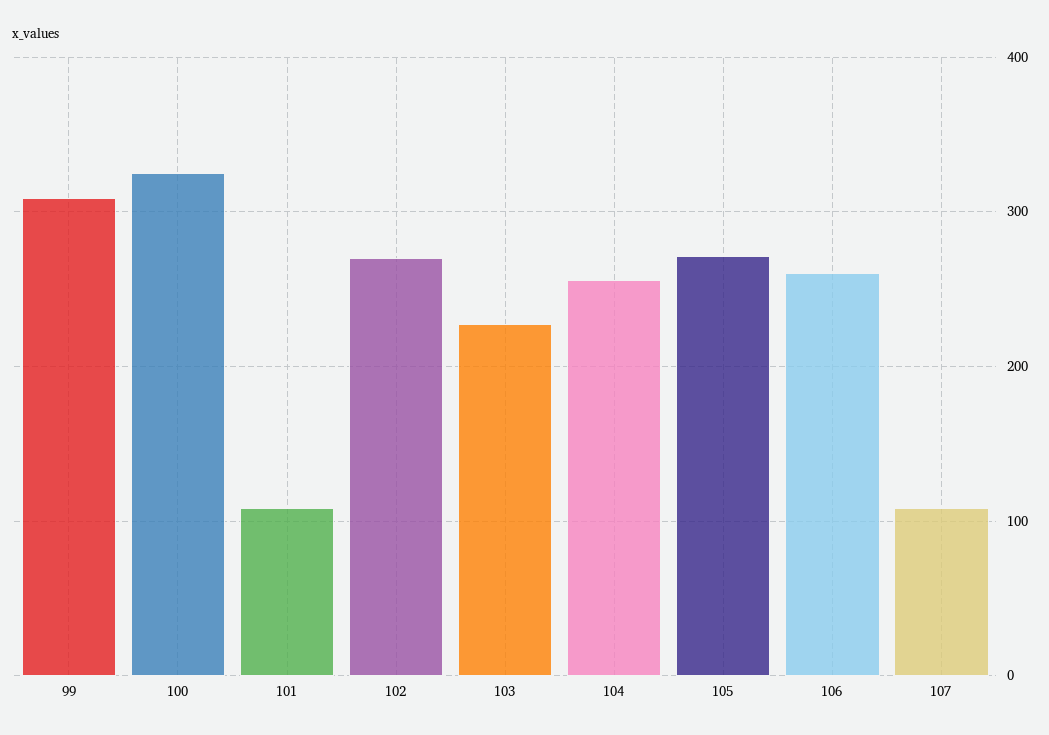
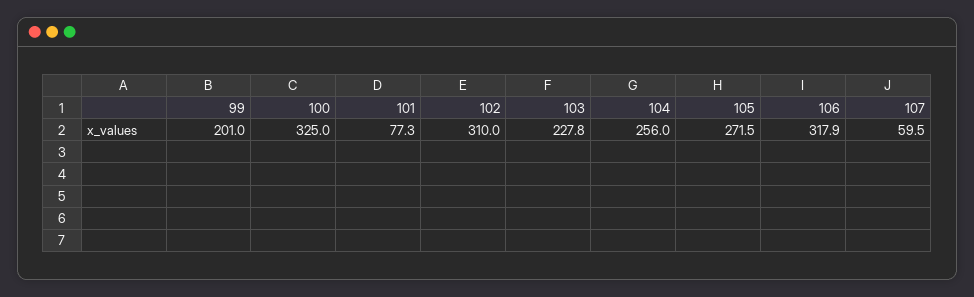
  {
-   "99": 310,
+   "99": 201,
    "100": 325,
-   "101": 110,
+   "101": 77.3,
-   "102": 270,
+   "102": 310,
    "103": 227.8,
    "104": 256,
    "105": 271.5,
-   "106": 260,
+   "106": 317.9,
-   "107": 110
+   "107": 59.5
  }

